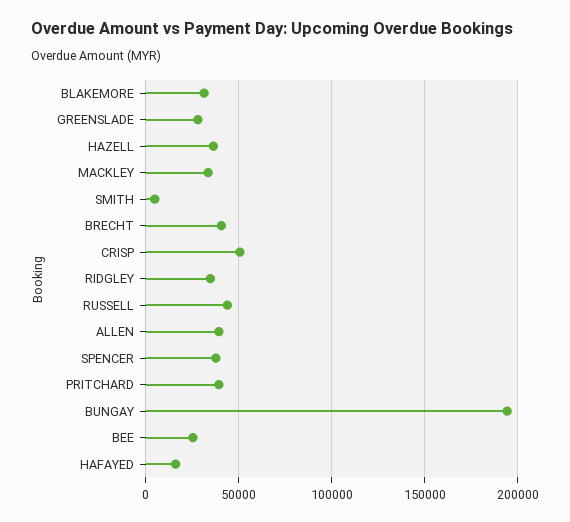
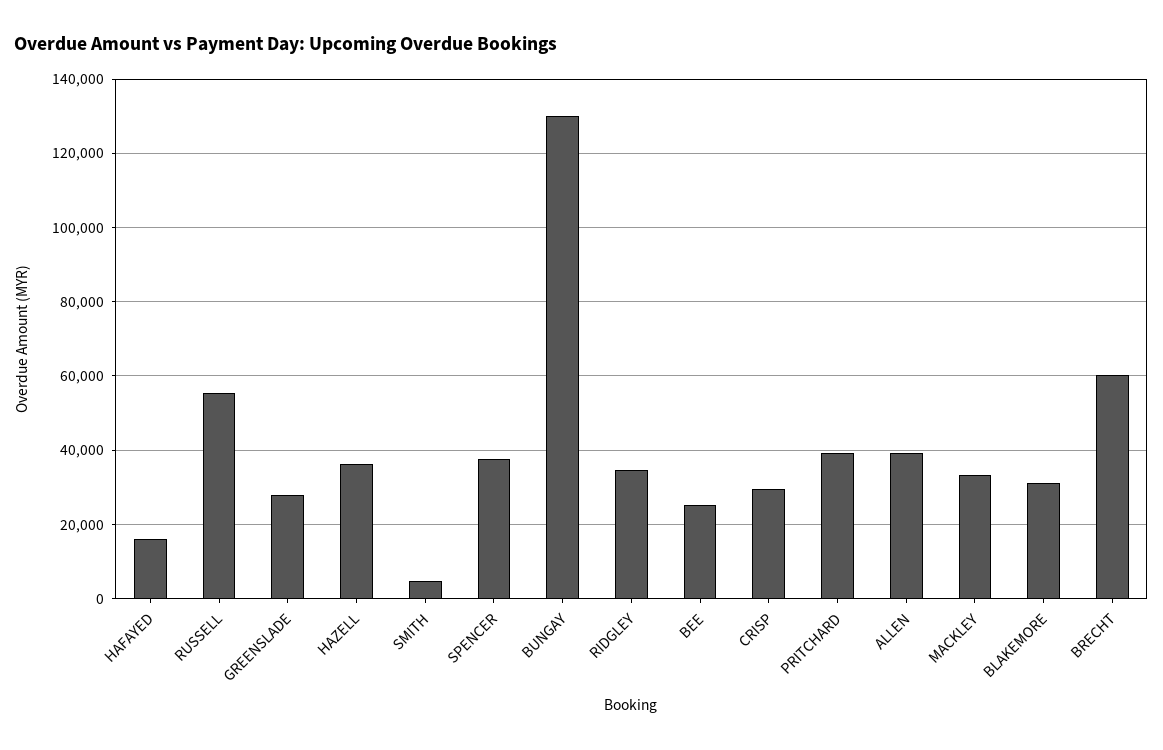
  {
    "BLAKEMORE": 32000,
    "GREENSLADE": 28000,
    "HAZELL": 36000,
    "MACKLEY": 34000,
    "SMITH": 4000,
-   "BRECHT": 40000,
+   "BRECHT": 60000,
-   "CRISP": 50000,
+   "CRISP": 30000,
    "RIDGLEY": 34000,
-   "RUSSELL": 45000,
+   "RUSSELL": 56000,
    "ALLEN": 40000,
    "SPENCER": 38000,
    "PRITCHARD": 40000,
-   "BUNGAY": 195000,
+   "BUNGAY": 130000,
    "BEE": 26000,
    "HAFAYED": 16000
  }

